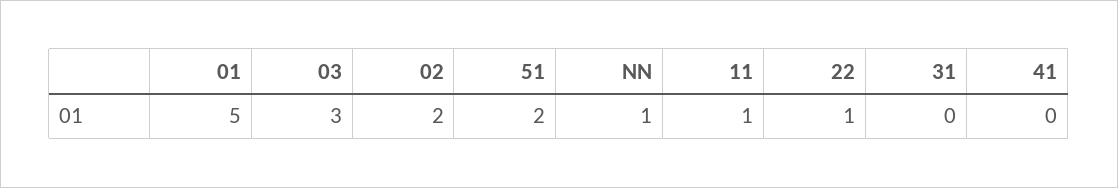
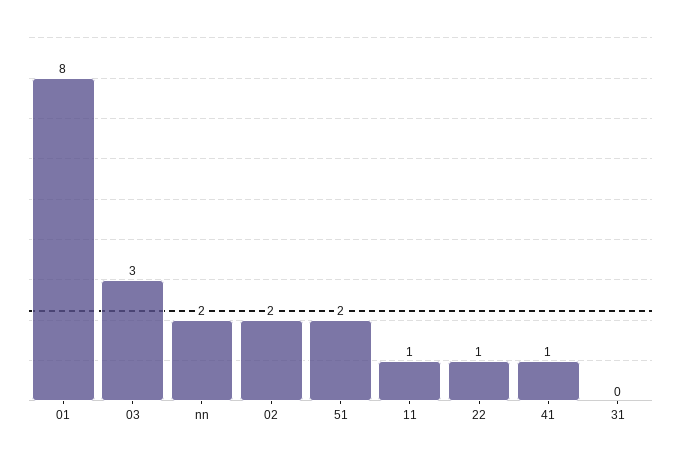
  {
-   "01": 5,
+   "01": 8,
    "03": 3,
    "02": 2,
    "51": 2,
-   "NN": 1,
+   "NN": 2,
    "11": 1,
    "22": 1,
    "31": 0,
-   "41": 0
+   "41": 1
  }

